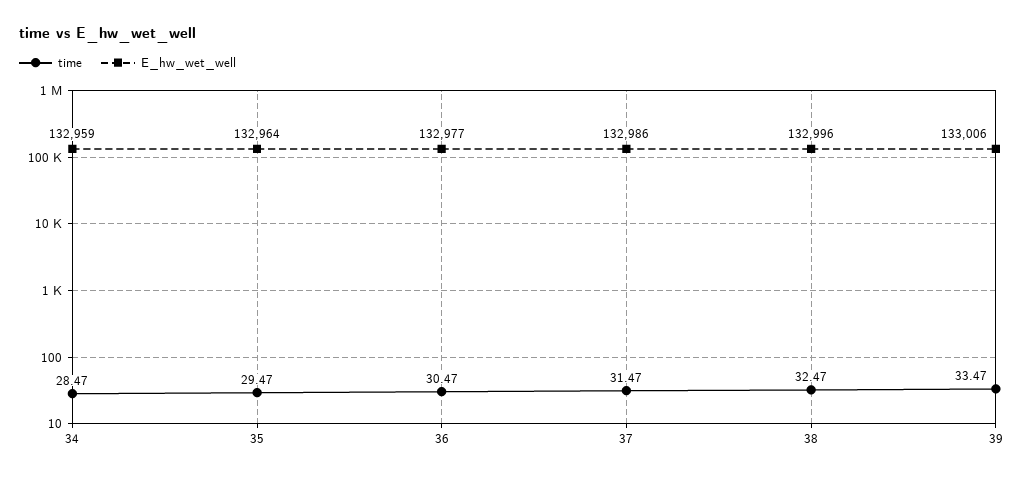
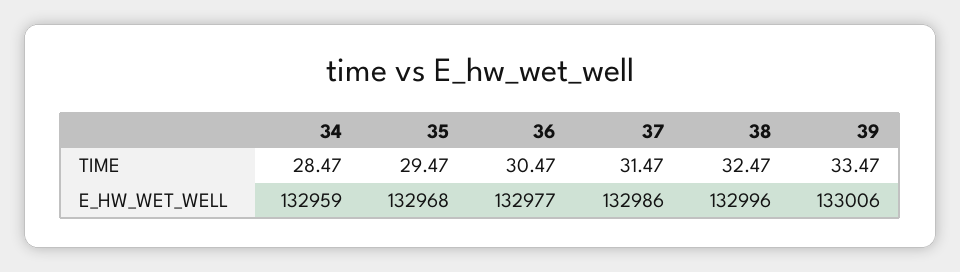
  {
    "time": {
      "34": 28.47,
      "35": 29.47,
      "36": 30.47,
      "37": 31.47,
      "38": 32.47,
      "39": 33.47
    },
    "E_hw_wet_well": {
      "34": 132959,
-     "35": 132964,
+     "35": 132968,
      "36": 132977,
      "37": 132986,
      "38": 132996,
      "39": 133006
    }
  }

